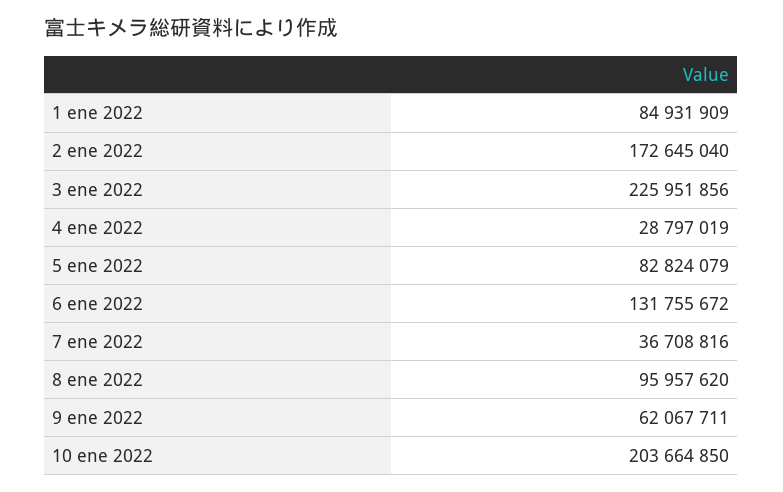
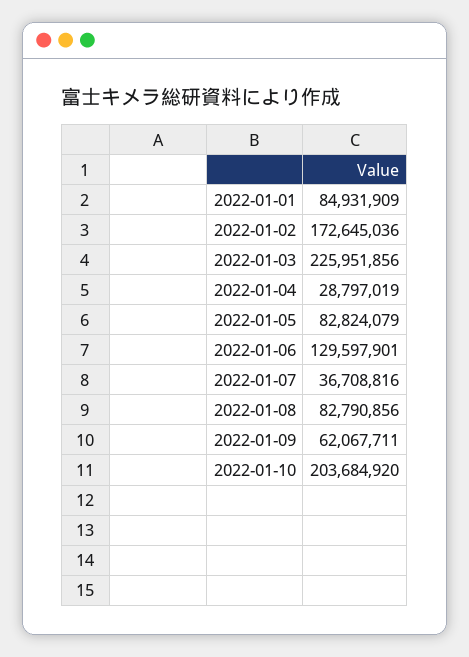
  {
    "1 ene 2022": 84931909,
-   "2 ene 2022": 172645040,
+   "2 ene 2022": 172645036,
    "3 ene 2022": 225951856,
    "4 ene 2022": 28797019,
    "5 ene 2022": 82824079,
-   "6 ene 2022": 131755672,
+   "6 ene 2022": 129597901,
    "7 ene 2022": 36708816,
-   "8 ene 2022": 95957620,
+   "8 ene 2022": 82790856,
    "9 ene 2022": 62067711,
-   "10 ene 2022": 203664850
+   "10 ene 2022": 203684920
  }

